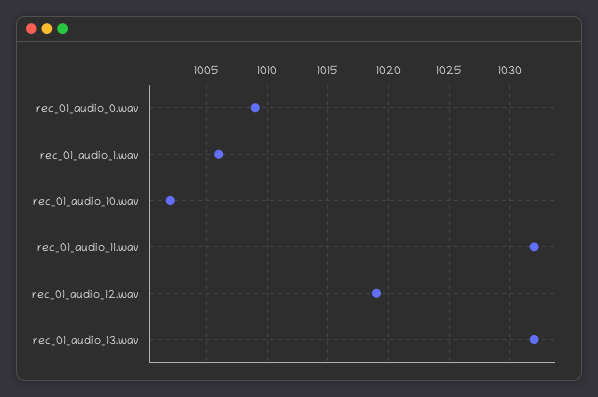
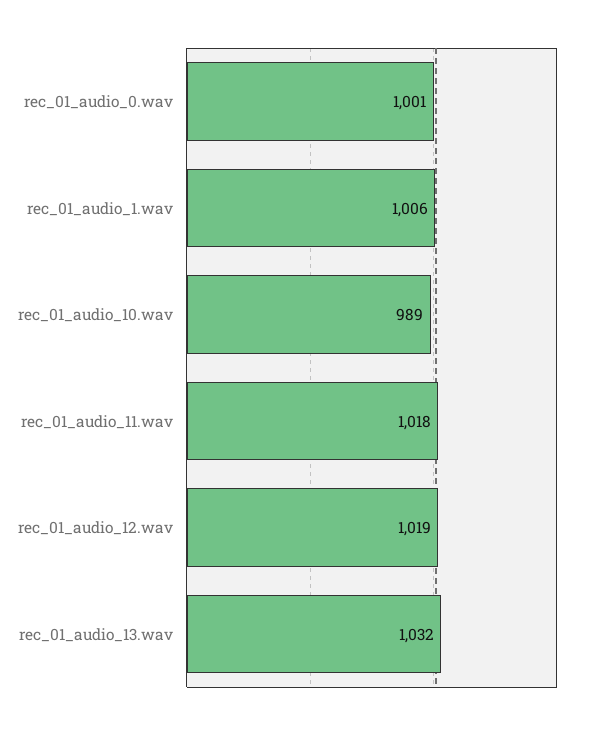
  {
-   "rec_01_audio_0.wav": 1009,
+   "rec_01_audio_0.wav": 1001,
    "rec_01_audio_1.wav": 1006,
-   "rec_01_audio_10.wav": 1002,
+   "rec_01_audio_10.wav": 989,
-   "rec_01_audio_11.wav": 1032,
+   "rec_01_audio_11.wav": 1018,
    "rec_01_audio_12.wav": 1019,
    "rec_01_audio_13.wav": 1032
  }

